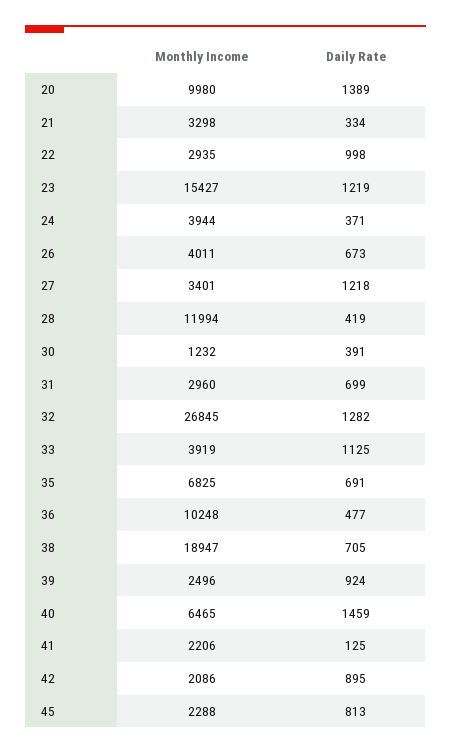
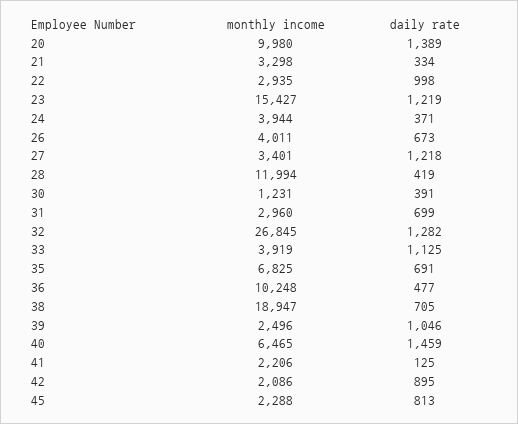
  {
    "Monthly Income": {
      "20": 9980,
      "21": 3298,
      "22": 2935,
      "23": 15427,
      "24": 3944,
      "26": 4011,
      "27": 3401,
      "28": 11994,
-     "30": 1232,
+     "30": 1231,
      "31": 2960,
      "32": 26845,
      "33": 3919,
      "35": 6825,
      "36": 10248,
      "38": 18947,
      "39": 2496,
      "40": 6465,
      "41": 2206,
      "42": 2086,
      "45": 2288
    },
    "Daily Rate": {
      "20": 1389,
      "21": 334,
      "22": 998,
      "23": 1219,
      "24": 371,
      "26": 673,
      "27": 1218,
      "28": 419,
      "30": 391,
      "31": 699,
      "32": 1282,
      "33": 1125,
      "35": 691,
      "36": 477,
      "38": 705,
-     "39": 924,
+     "39": 1046,
      "40": 1459,
      "41": 125,
      "42": 895,
      "45": 813
    }
  }

